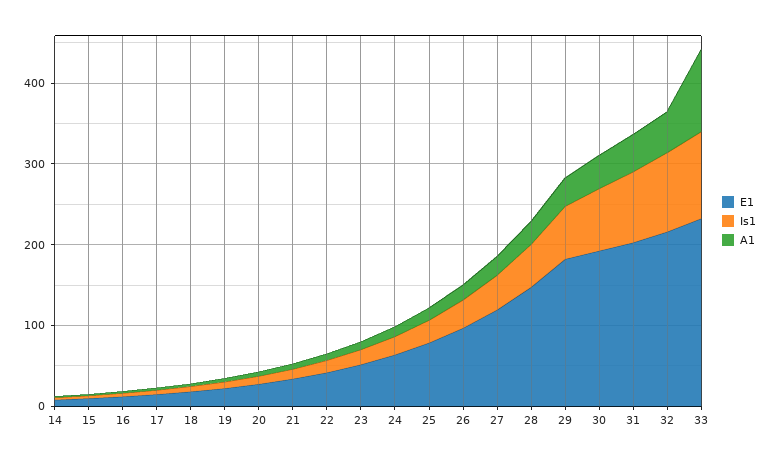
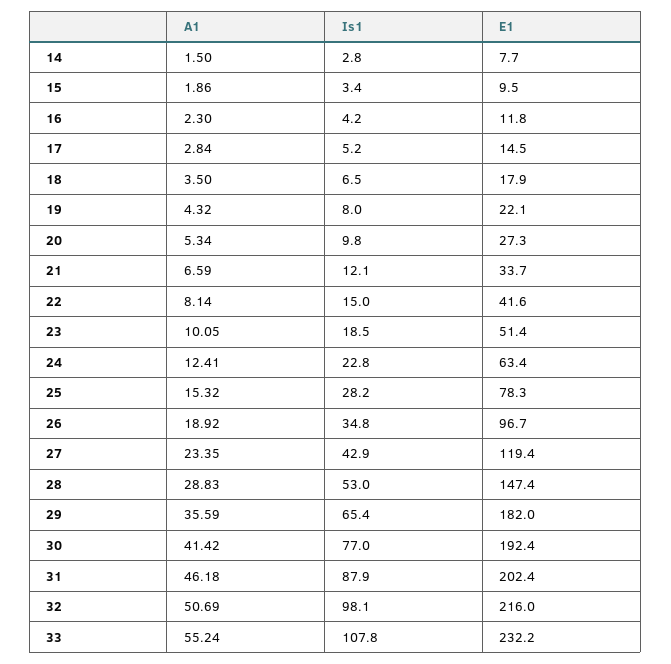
  {
    "E1": {
      "14": 7.7,
      "15": 9.5,
      "16": 11.8,
      "17": 14.5,
      "18": 17.9,
      "19": 22.1,
      "20": 27.3,
      "21": 33.7,
      "22": 41.6,
      "23": 51.4,
      "24": 63.4,
      "25": 78.3,
      "26": 96.7,
      "27": 119.4,
      "28": 147.4,
      "29": 182,
      "30": 192.4,
      "31": 202.4,
      "32": 216,
      "33": 232.2
    },
    "Is1": {
      "14": 2.8,
      "15": 3.4,
      "16": 4.2,
      "17": 5.2,
      "18": 6.5,
      "19": 8,
      "20": 9.8,
      "21": 12.1,
      "22": 15,
      "23": 18.5,
      "24": 22.8,
      "25": 28.2,
      "26": 34.8,
      "27": 42.9,
      "28": 53,
      "29": 65.4,
      "30": 77,
      "31": 87.9,
      "32": 98.1,
      "33": 107.8
    },
    "A1": {
      "14": 1.5,
      "15": 1.86,
      "16": 2.3,
      "17": 2.84,
      "18": 3.5,
      "19": 4.32,
      "20": 5.34,
      "21": 6.59,
      "22": 8.14,
      "23": 10.05,
      "24": 12.41,
      "25": 15.32,
      "26": 18.92,
      "27": 23.35,
      "28": 28.83,
      "29": 35.59,
      "30": 41.42,
      "31": 46.18,
      "32": 50.69,
-     "33": 100
+     "33": 55.24
    }
  }

